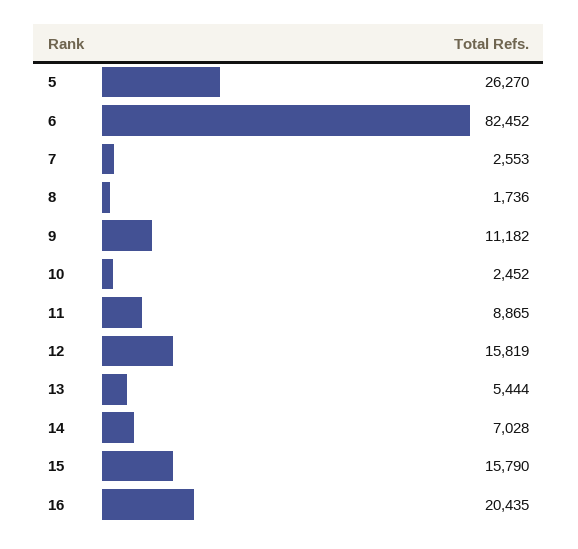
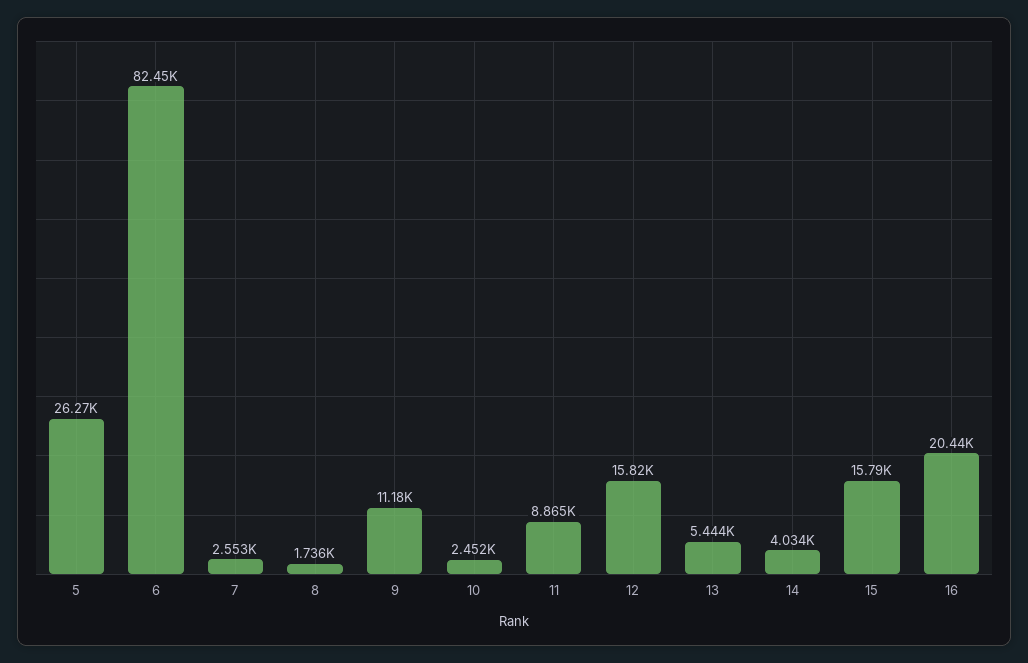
  {
    "5": 26270,
    "6": 82452,
    "7": 2553,
    "8": 1736,
    "9": 11182,
    "10": 2452,
    "11": 8865,
    "12": 15819,
    "13": 5444,
-   "14": 7028,
+   "14": 4034,
    "15": 15790,
    "16": 20435
  }

